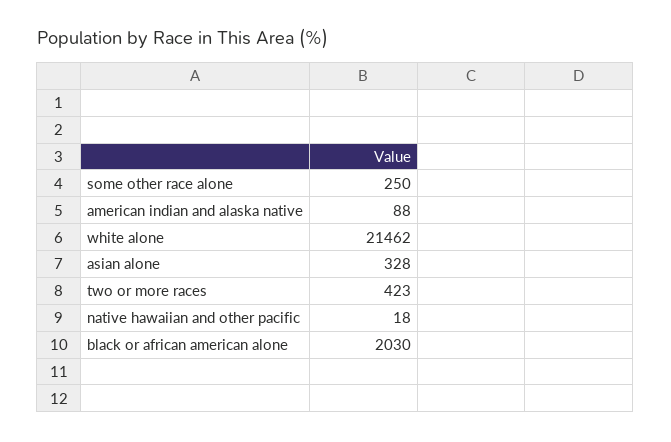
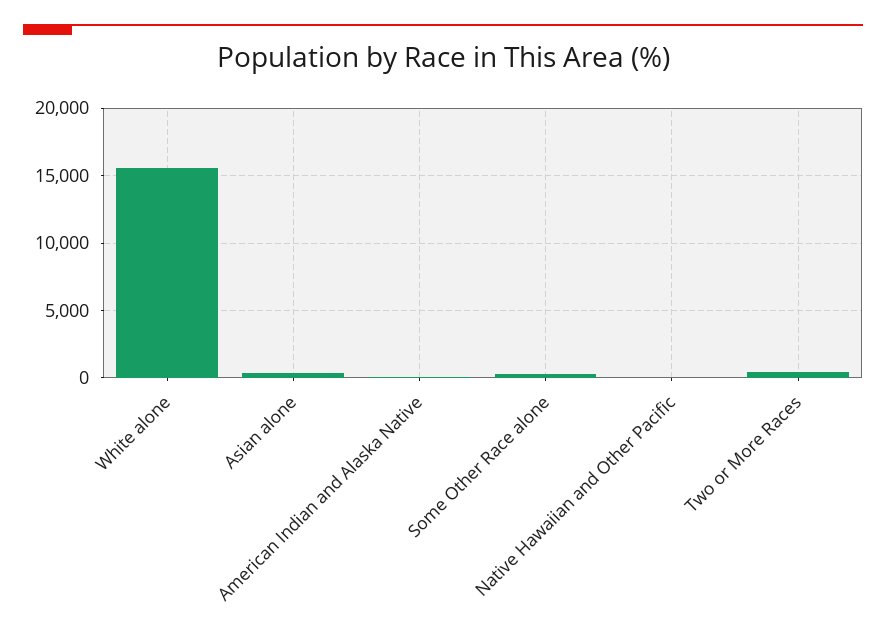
  {
    "some other race alone": 250,
    "american indian and alaska native": 88,
-   "white alone": 21462,
+   "white alone": 15500,
    "asian alone": 328,
    "two or more races": 423,
-   "native hawaiian and other pacific": 18,
+   "native hawaiian and other pacific": 18
-   "black or african american alone": 2030
  }

